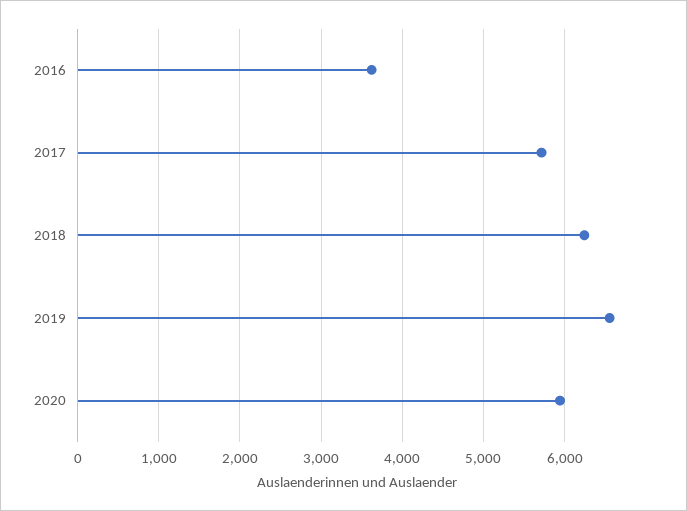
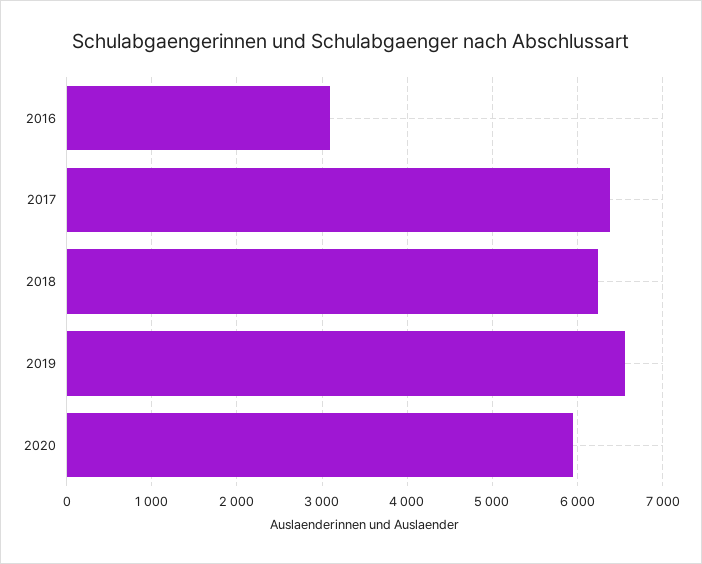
  {
-   "2016": 3600,
+   "2016": 3100,
-   "2017": 5700,
+   "2017": 6400,
    "2018": 6200,
    "2019": 6600,
    "2020": 5900
  }

